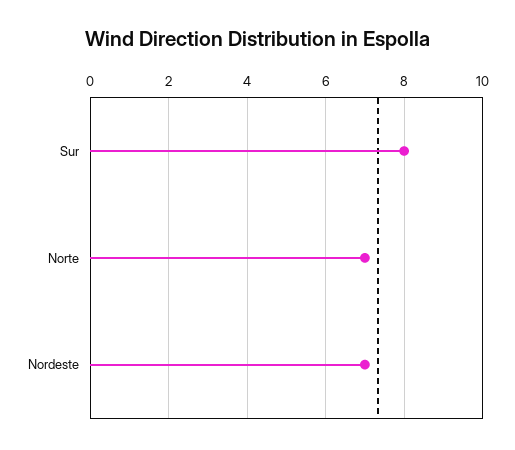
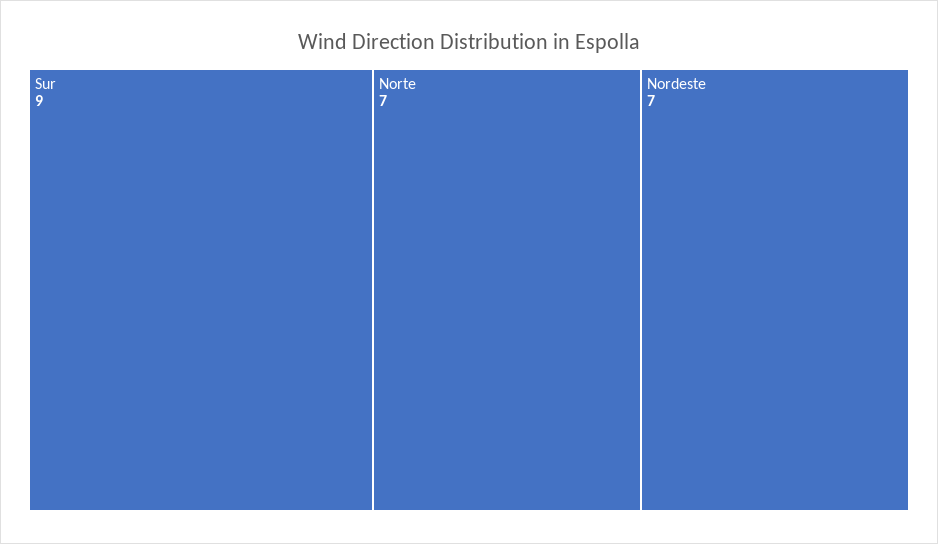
  {
-   "Sur": 8,
+   "Sur": 9,
    "Norte": 7,
    "Nordeste": 7
  }

